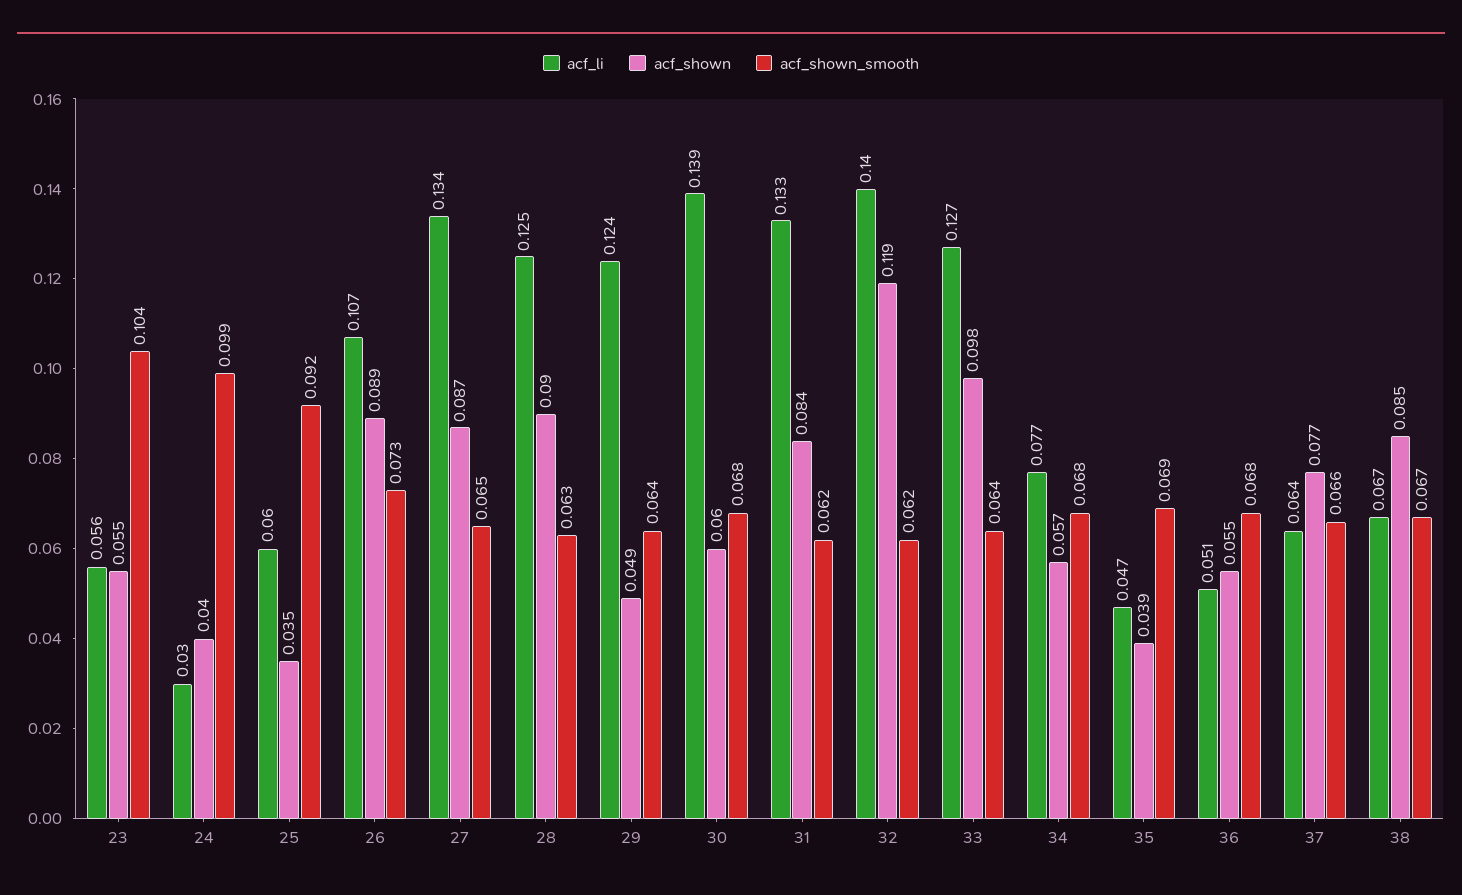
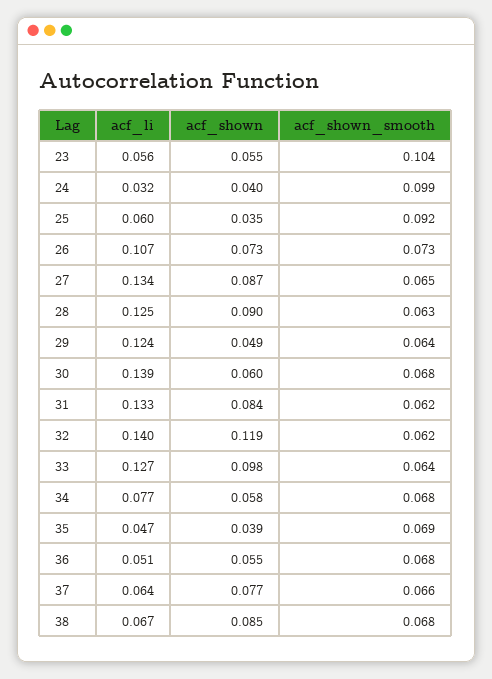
  {
    "acf_li": {
      "23": 0.056,
-     "24": 0.03,
+     "24": 0.032,
      "25": 0.06,
      "26": 0.107,
      "27": 0.134,
      "28": 0.125,
      "29": 0.124,
      "30": 0.139,
      "31": 0.133,
      "32": 0.14,
      "33": 0.127,
      "34": 0.077,
      "35": 0.047,
      "36": 0.051,
      "37": 0.064,
      "38": 0.067
    },
    "acf_shown": {
      "23": 0.055,
      "24": 0.04,
      "25": 0.035,
-     "26": 0.089,
+     "26": 0.073,
      "27": 0.087,
      "28": 0.09,
      "29": 0.049,
      "30": 0.06,
      "31": 0.084,
      "32": 0.119,
      "33": 0.098,
-     "34": 0.057,
+     "34": 0.058,
      "35": 0.039,
      "36": 0.055,
      "37": 0.077,
      "38": 0.085
    },
    "acf_shown_smooth": {
      "23": 0.104,
      "24": 0.099,
      "25": 0.092,
      "26": 0.073,
      "27": 0.065,
      "28": 0.063,
      "29": 0.064,
      "30": 0.068,
      "31": 0.062,
      "32": 0.062,
      "33": 0.064,
      "34": 0.068,
      "35": 0.069,
      "36": 0.068,
      "37": 0.066,
-     "38": 0.067
+     "38": 0.068
    }
  }

